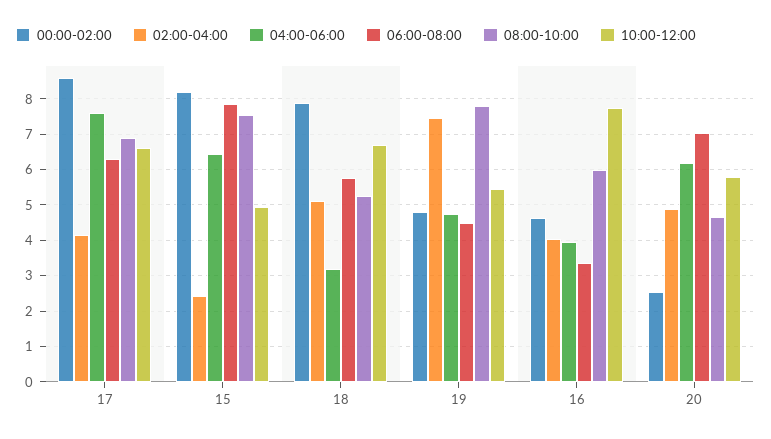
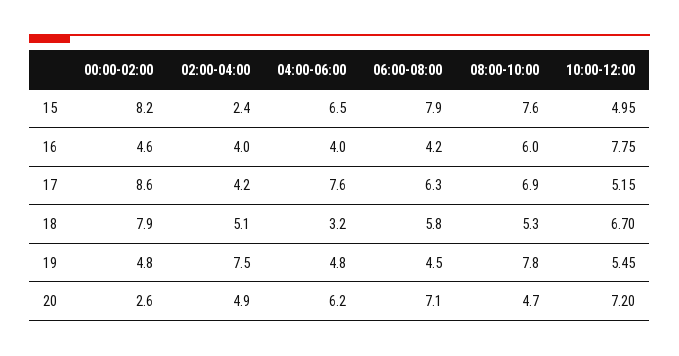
  {
    "00:00-02:00": {
      "17": 8.6,
      "15": 8.2,
      "18": 7.9,
      "19": 4.8,
      "16": 4.6,
      "20": 2.6
    },
    "02:00-04:00": {
      "17": 4.2,
      "15": 2.4,
      "18": 5.1,
      "19": 7.5,
      "16": 4,
      "20": 4.9
    },
    "04:00-06:00": {
      "17": 7.6,
      "15": 6.5,
      "18": 3.2,
      "19": 4.8,
      "16": 4,
      "20": 6.2
    },
    "06:00-08:00": {
      "17": 6.3,
      "15": 7.9,
      "18": 5.8,
      "19": 4.5,
-     "16": 3.4,
+     "16": 4.2,
      "20": 7.1
    },
    "08:00-10:00": {
      "17": 6.9,
      "15": 7.6,
      "18": 5.3,
      "19": 7.8,
      "16": 6,
      "20": 4.7
    },
    "10:00-12:00": {
-     "17": 6.6,
+     "17": 5.15,
      "15": 4.95,
      "18": 6.7,
      "19": 5.45,
      "16": 7.75,
-     "20": 5.8
+     "20": 7.2
    }
  }

